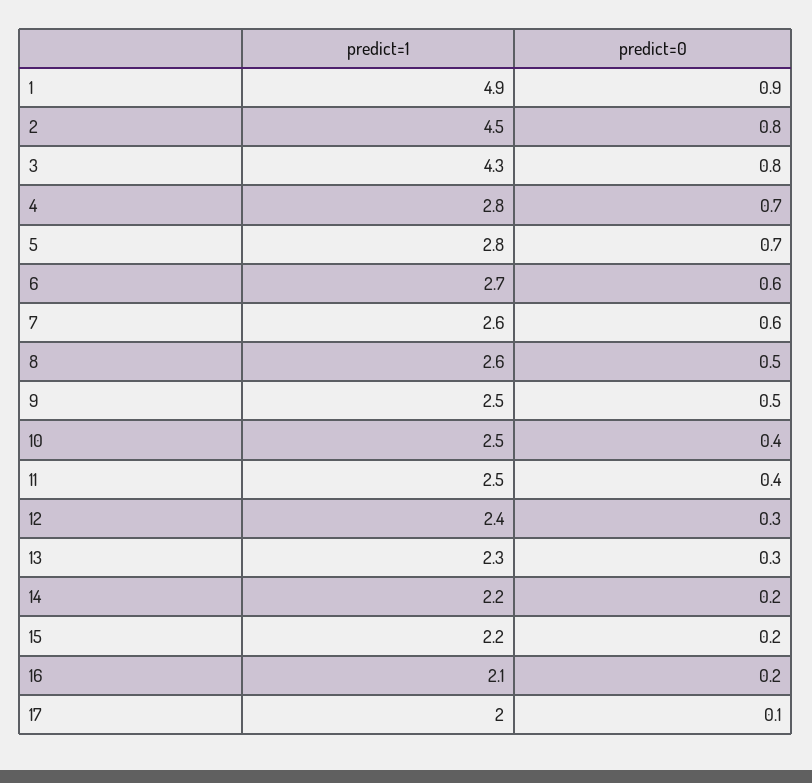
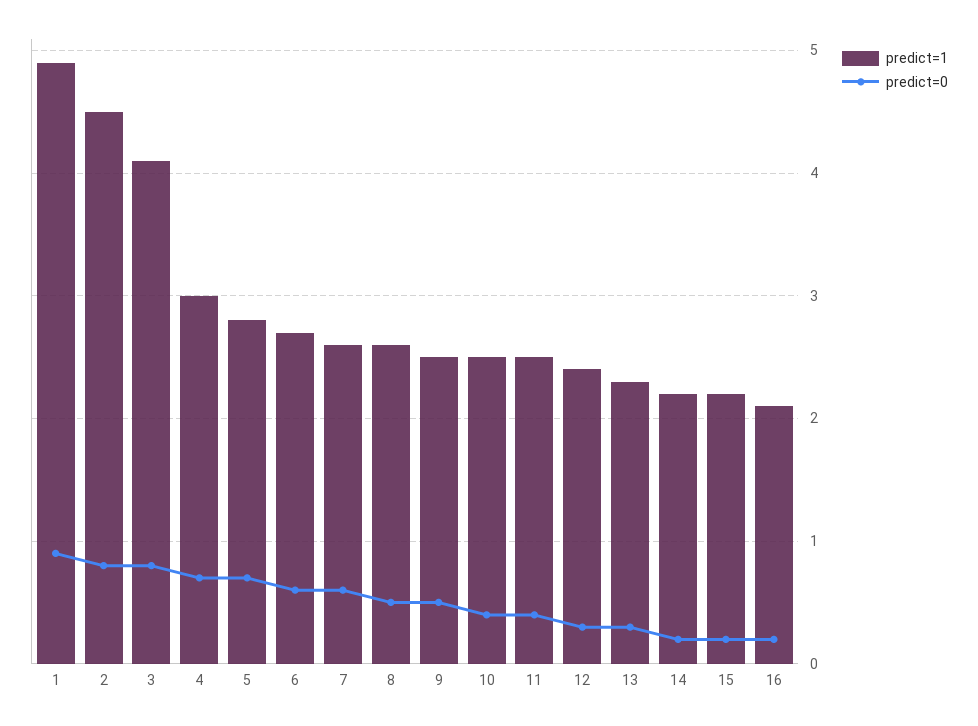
  {
    "predict=1": {
      "1": 4.9,
      "2": 4.5,
-     "3": 4.3,
+     "3": 4.1,
-     "4": 2.8,
+     "4": 3,
      "5": 2.8,
      "6": 2.7,
      "7": 2.6,
      "8": 2.6,
      "9": 2.5,
      "10": 2.5,
      "11": 2.5,
      "12": 2.4,
      "13": 2.3,
      "14": 2.2,
      "15": 2.2,
-     "16": 2.1,
+     "16": 2.1
-     "17": 2
    },
    "predict=0": {
      "1": 0.9,
      "2": 0.8,
      "3": 0.8,
      "4": 0.7,
      "5": 0.7,
      "6": 0.6,
      "7": 0.6,
      "8": 0.5,
      "9": 0.5,
      "10": 0.4,
      "11": 0.4,
      "12": 0.3,
      "13": 0.3,
      "14": 0.2,
      "15": 0.2,
-     "16": 0.2,
+     "16": 0.2
-     "17": 0.1
    }
  }

